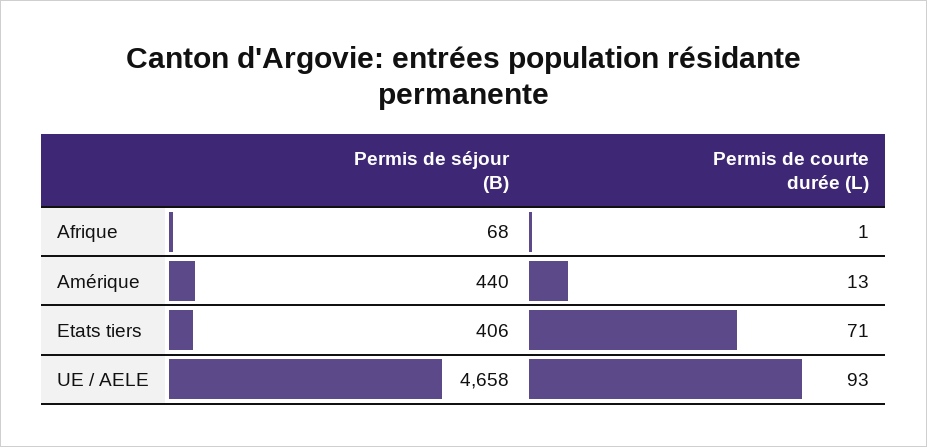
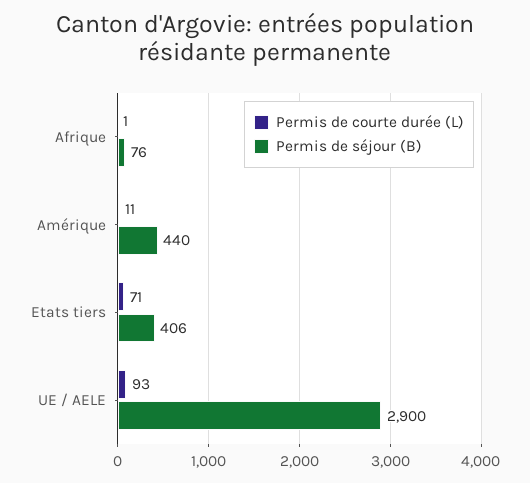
  {
    "Permis de séjour (B)": {
-     "Afrique": 68,
+     "Afrique": 76,
      "Amérique": 440,
      "Etats tiers": 406,
-     "UE / AELE": 4658
+     "UE / AELE": 2900
    },
    "Permis de courte durée (L)": {
      "Afrique": 1,
-     "Amérique": 13,
+     "Amérique": 11,
      "Etats tiers": 71,
      "UE / AELE": 93
    }
  }

